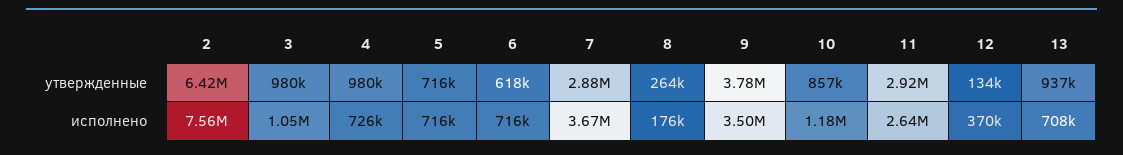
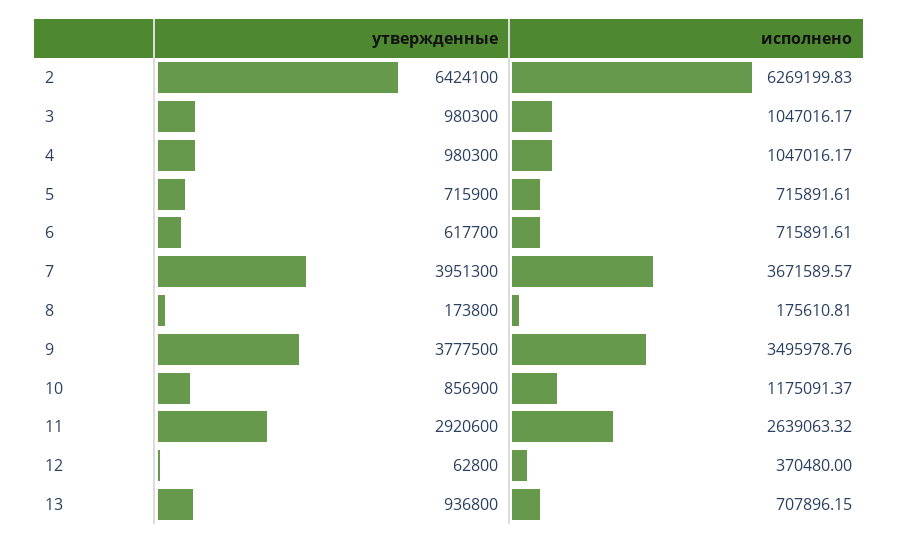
  {
    "2": {
      "утвержденные": 6424100,
-     "исполнено": 7560000
+     "исполнено": 6269199.83
    },
    "3": {
      "утвержденные": 980300,
      "исполнено": 1047016.17
    },
    "4": {
      "утвержденные": 980300,
-     "исполнено": 726000
+     "исполнено": 1047016.17
    },
    "5": {
      "утвержденные": 715900,
      "исполнено": 715891.61
    },
    "6": {
      "утвержденные": 617700,
      "исполнено": 715891.61
    },
    "7": {
-     "утвержденные": 2880000,
+     "утвержденные": 3951300,
      "исполнено": 3671589.57
    },
    "8": {
-     "утвержденные": 264000,
+     "утвержденные": 173800,
      "исполнено": 175610.81
    },
    "9": {
      "утвержденные": 3777500,
      "исполнено": 3495978.76
    },
    "10": {
      "утвержденные": 856900,
      "исполнено": 1175091.37
    },
    "11": {
      "утвержденные": 2920600,
      "исполнено": 2639063.32
    },
    "12": {
-     "утвержденные": 134000,
+     "утвержденные": 62800,
      "исполнено": 370480
    },
    "13": {
      "утвержденные": 936800,
      "исполнено": 707896.15
    }
  }

